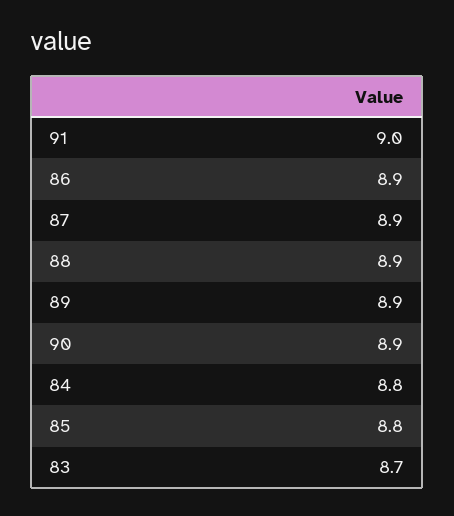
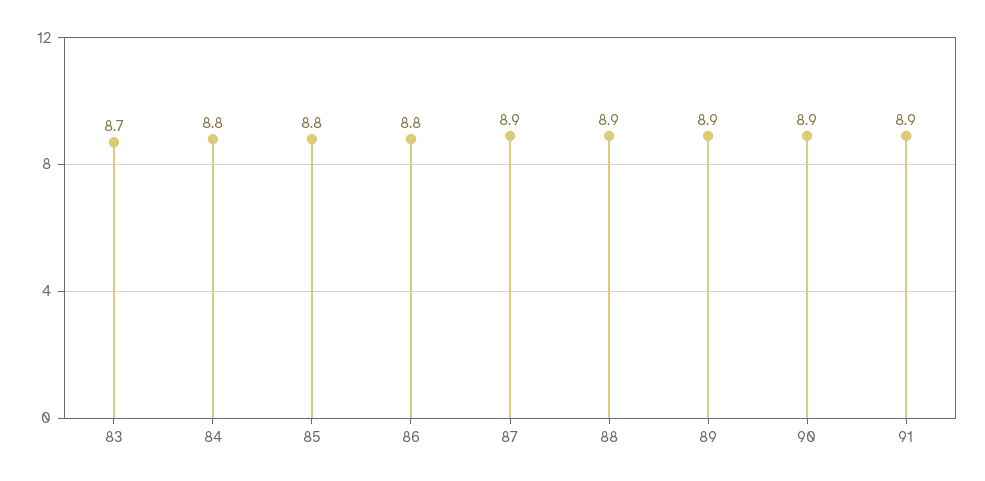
  {
-   "91": 9,
+   "91": 8.9,
-   "86": 8.9,
+   "86": 8.8,
    "87": 8.9,
    "88": 8.9,
    "89": 8.9,
    "90": 8.9,
    "84": 8.8,
    "85": 8.8,
    "83": 8.7
  }

